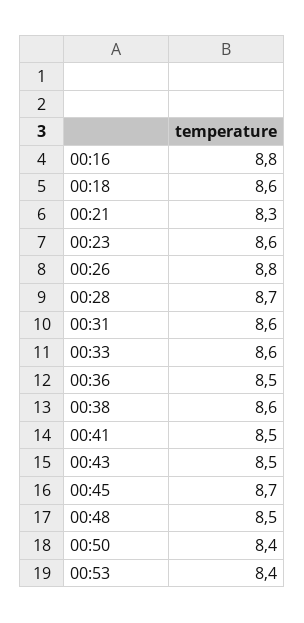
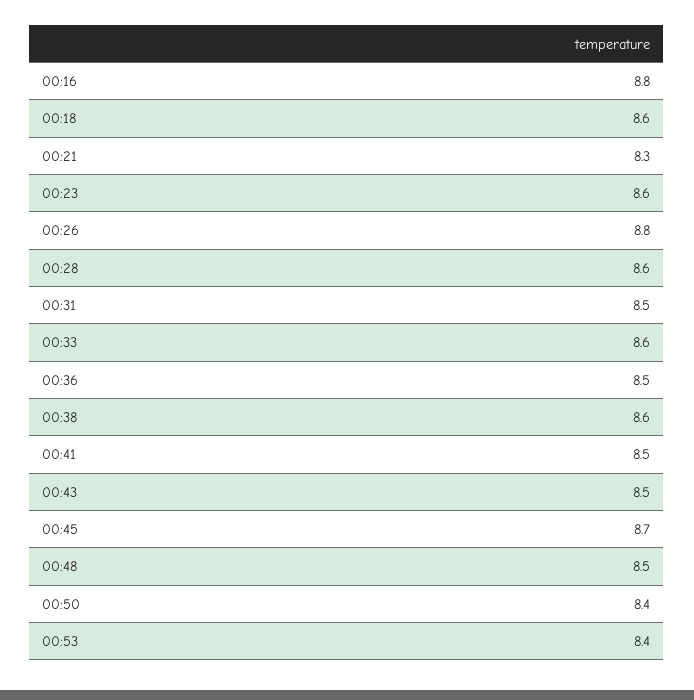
  {
    "00:16": 8.8,
    "00:18": 8.6,
    "00:21": 8.3,
    "00:23": 8.6,
    "00:26": 8.8,
-   "00:28": 8.7,
+   "00:28": 8.6,
-   "00:31": 8.6,
+   "00:31": 8.5,
    "00:33": 8.6,
    "00:36": 8.5,
    "00:38": 8.6,
    "00:41": 8.5,
    "00:43": 8.5,
    "00:45": 8.7,
    "00:48": 8.5,
    "00:50": 8.4,
    "00:53": 8.4
  }

